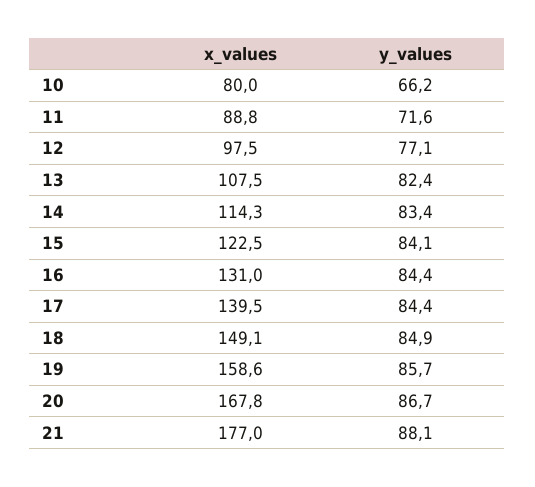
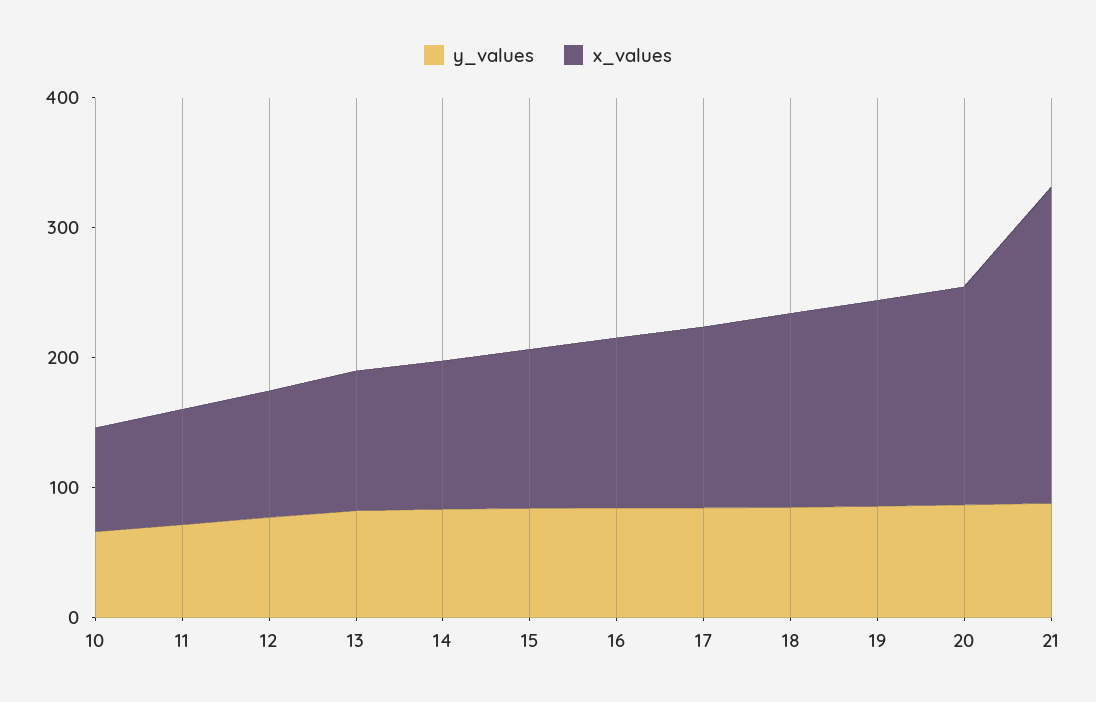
  {
    "x_values": {
      "10": 80,
      "11": 88.8,
      "12": 97.5,
      "13": 107.5,
      "14": 114.3,
      "15": 122.5,
      "16": 131,
      "17": 139.5,
      "18": 149.1,
      "19": 158.6,
      "20": 167.8,
-     "21": 177
+     "21": 240
    },
    "y_values": {
      "10": 66.2,
      "11": 71.6,
      "12": 77.1,
      "13": 82.4,
      "14": 83.4,
      "15": 84.1,
      "16": 84.4,
      "17": 84.4,
      "18": 84.9,
      "19": 85.7,
      "20": 86.7,
      "21": 88.1
    }
  }

